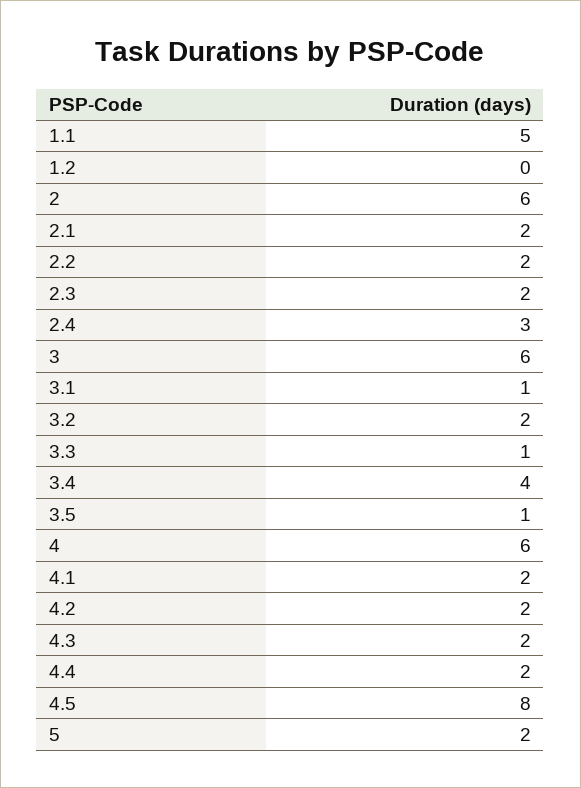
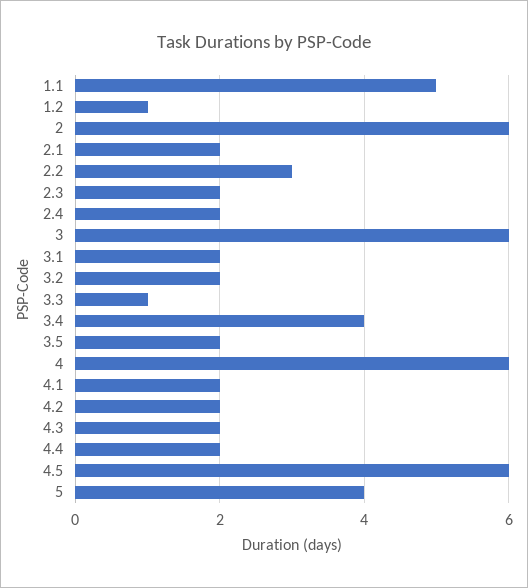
  {
    "1.1": 5,
-   "1.2": 0,
+   "1.2": 1,
    "2": 6,
    "2.1": 2,
-   "2.2": 2,
+   "2.2": 3,
    "2.3": 2,
-   "2.4": 3,
+   "2.4": 2,
    "3": 6,
-   "3.1": 1,
+   "3.1": 2,
    "3.2": 2,
    "3.3": 1,
    "3.4": 4,
-   "3.5": 1,
+   "3.5": 2,
    "4": 6,
    "4.1": 2,
    "4.2": 2,
    "4.3": 2,
    "4.4": 2,
-   "4.5": 8,
+   "4.5": 6,
-   "5": 2
+   "5": 4
  }

